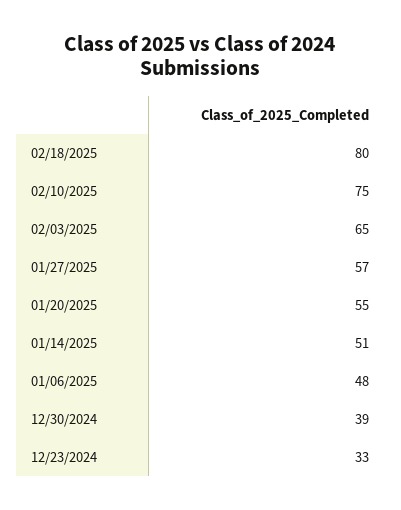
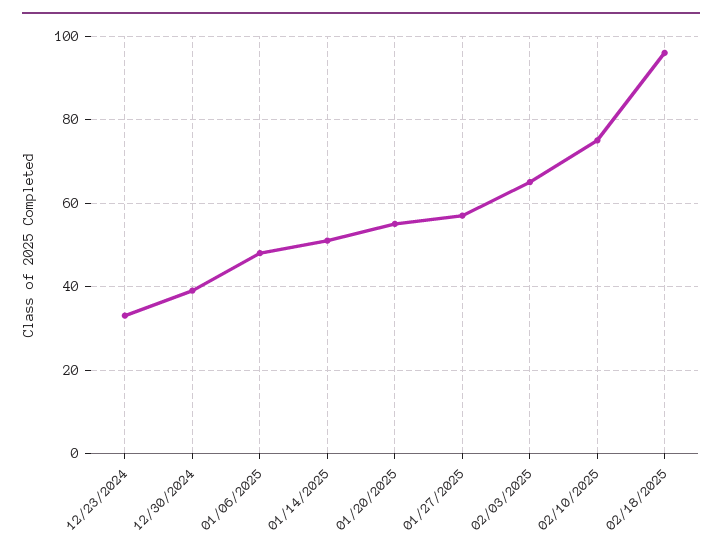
  {
-   "02/18/2025": 80,
+   "02/18/2025": 95,
    "02/10/2025": 75,
    "02/03/2025": 65,
    "01/27/2025": 57,
    "01/20/2025": 55,
    "01/14/2025": 51,
    "01/06/2025": 48,
    "12/30/2024": 39,
    "12/23/2024": 33
  }

